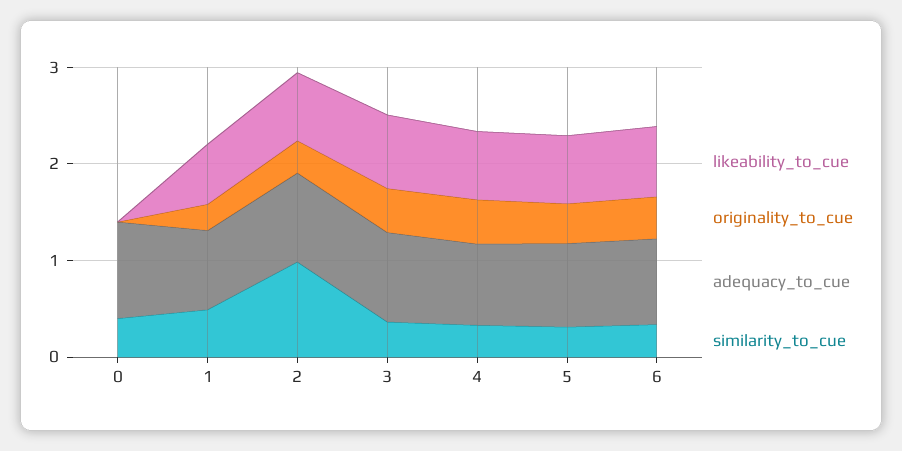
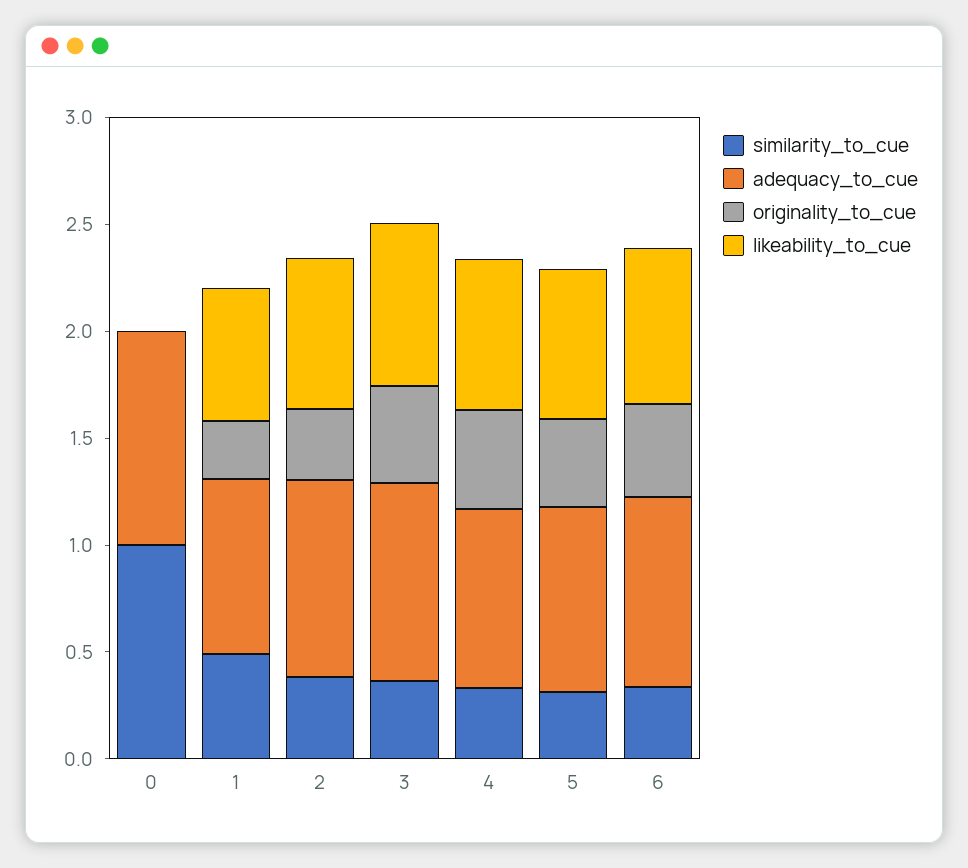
  {
    "likeability_to_cue": {
      "0": 0,
      "1": 0.6,
      "2": 0.7,
      "3": 0.8,
      "4": 0.7,
      "5": 0.7,
      "6": 0.7
    },
    "originality_to_cue": {
      "0": 0,
      "1": 0.3,
      "2": 0.3,
      "3": 0.5,
      "4": 0.5,
      "5": 0.4,
      "6": 0.4
    },
    "adequacy_to_cue": {
      "0": 1,
      "1": 0.8,
      "2": 0.9,
      "3": 0.9,
      "4": 0.8,
      "5": 0.9,
      "6": 0.9
    },
    "similarity_to_cue": {
-     "0": 0.4,
+     "0": 1,
      "1": 0.5,
-     "2": 1,
+     "2": 0.4,
      "3": 0.4,
      "4": 0.3,
      "5": 0.3,
      "6": 0.3
    }
  }

